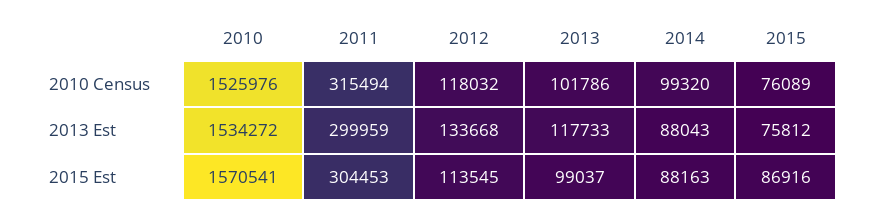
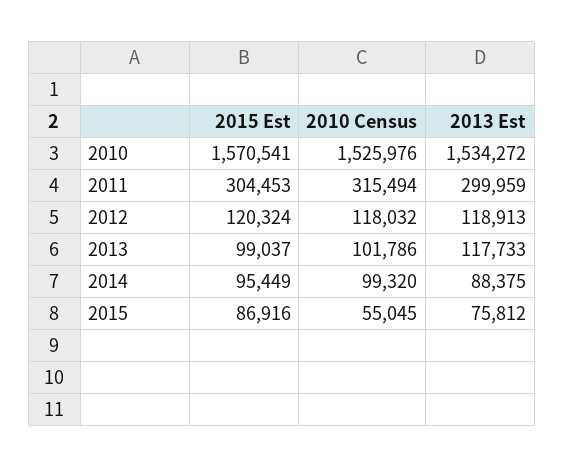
  {
    "2010": {
      "2010 Census": 1525976,
      "2013 Est": 1534272,
      "2015 Est": 1570541
    },
    "2011": {
      "2010 Census": 315494,
      "2013 Est": 299959,
      "2015 Est": 304453
    },
    "2012": {
      "2010 Census": 118032,
-     "2013 Est": 133668,
+     "2013 Est": 118913,
-     "2015 Est": 113545
+     "2015 Est": 120324
    },
    "2013": {
      "2010 Census": 101786,
      "2013 Est": 117733,
      "2015 Est": 99037
    },
    "2014": {
      "2010 Census": 99320,
-     "2013 Est": 88043,
+     "2013 Est": 88375,
-     "2015 Est": 88163
+     "2015 Est": 95449
    },
    "2015": {
-     "2010 Census": 76089,
+     "2010 Census": 55045,
      "2013 Est": 75812,
      "2015 Est": 86916
    }
  }

